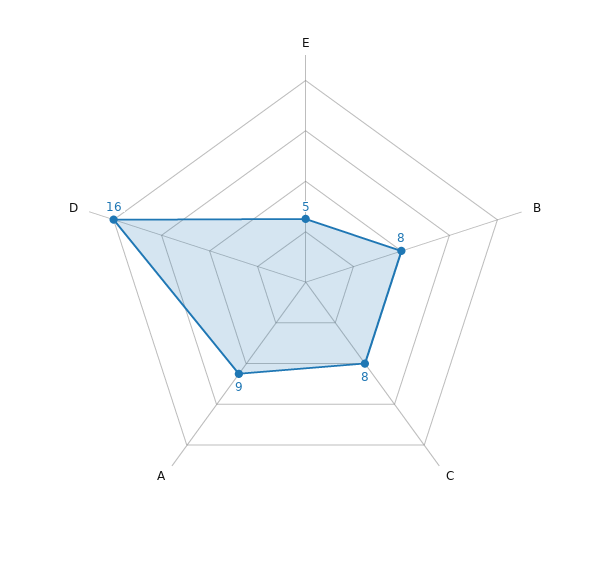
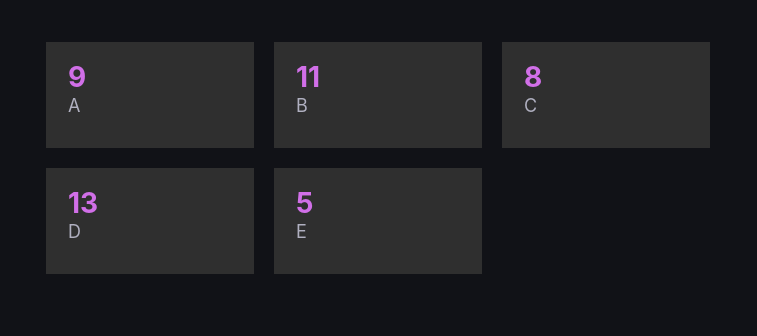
  {
    "E": 5,
-   "B": 8,
+   "B": 11,
    "C": 8,
    "A": 9,
-   "D": 16
+   "D": 13
  }

